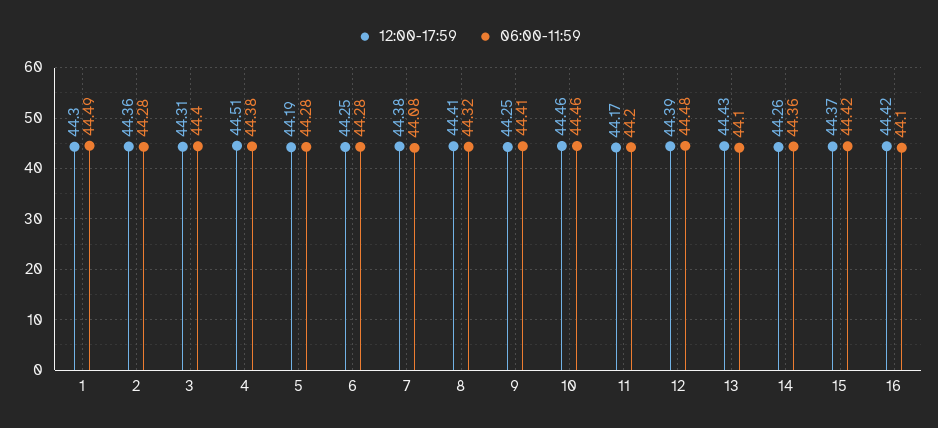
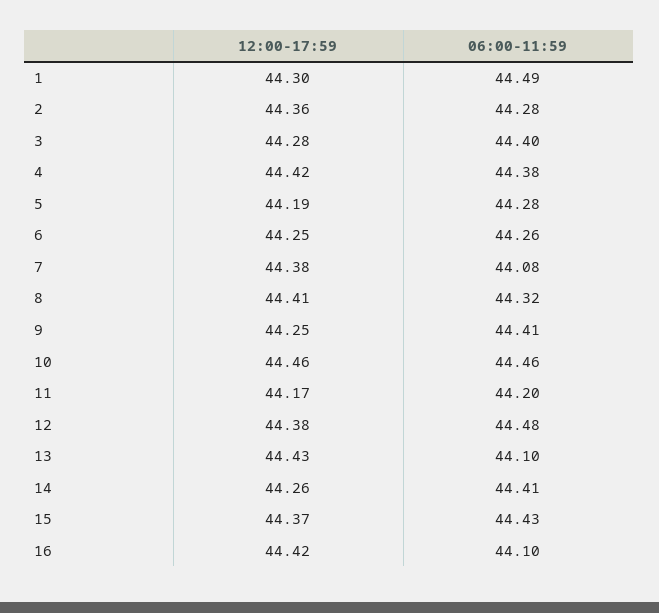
  {
    "12:00-17:59": {
      "1": 44.3,
      "2": 44.36,
-     "3": 44.31,
+     "3": 44.28,
-     "4": 44.51,
+     "4": 44.42,
      "5": 44.19,
      "6": 44.25,
      "7": 44.38,
      "8": 44.41,
      "9": 44.25,
      "10": 44.46,
      "11": 44.17,
-     "12": 44.39,
+     "12": 44.38,
      "13": 44.43,
      "14": 44.26,
      "15": 44.37,
      "16": 44.42
    },
    "06:00-11:59": {
      "1": 44.49,
      "2": 44.28,
      "3": 44.4,
      "4": 44.38,
      "5": 44.28,
-     "6": 44.28,
+     "6": 44.26,
      "7": 44.08,
      "8": 44.32,
      "9": 44.41,
      "10": 44.46,
      "11": 44.2,
      "12": 44.48,
      "13": 44.1,
-     "14": 44.36,
+     "14": 44.41,
-     "15": 44.42,
+     "15": 44.43,
      "16": 44.1
    }
  }

